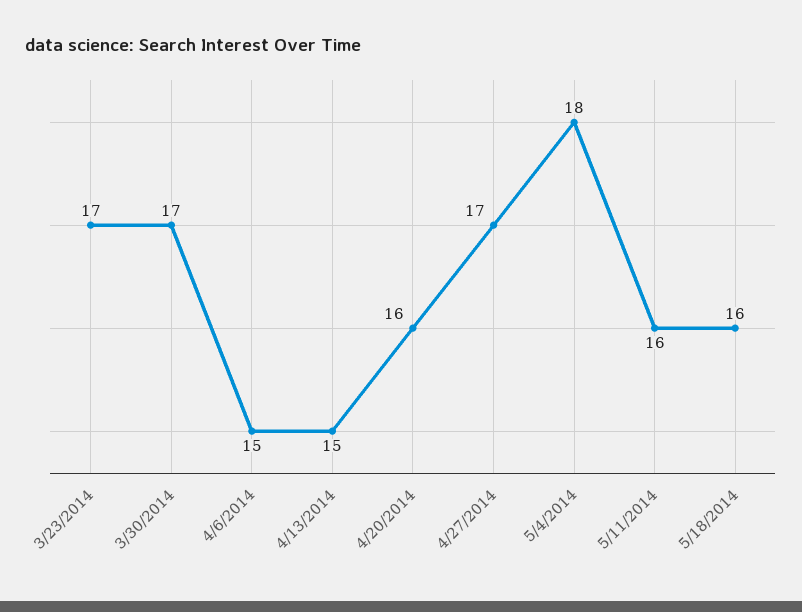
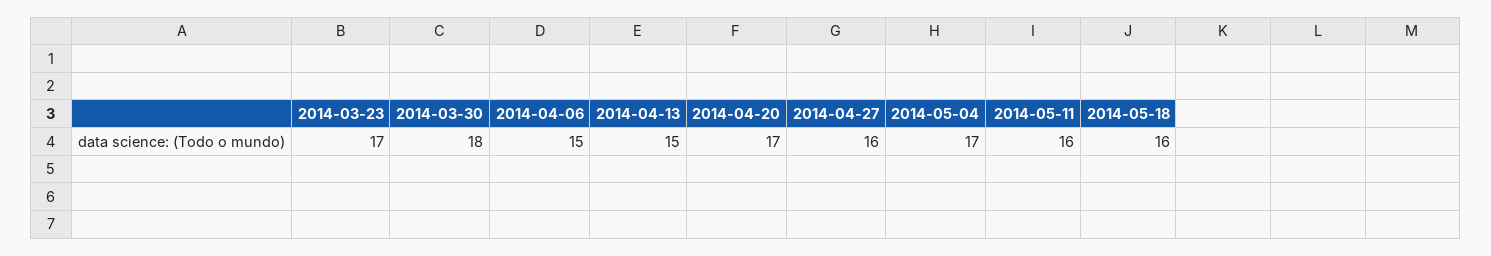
  {
    "3/23/2014": 17,
-   "3/30/2014": 17,
+   "3/30/2014": 18,
    "4/6/2014": 15,
    "4/13/2014": 15,
-   "4/20/2014": 16,
+   "4/20/2014": 17,
-   "4/27/2014": 17,
+   "4/27/2014": 16,
-   "5/4/2014": 18,
+   "5/4/2014": 17,
    "5/11/2014": 16,
    "5/18/2014": 16
  }

